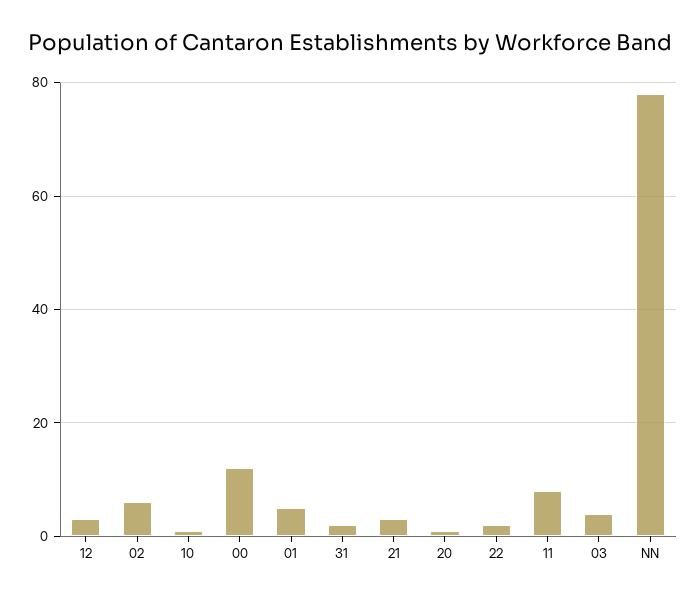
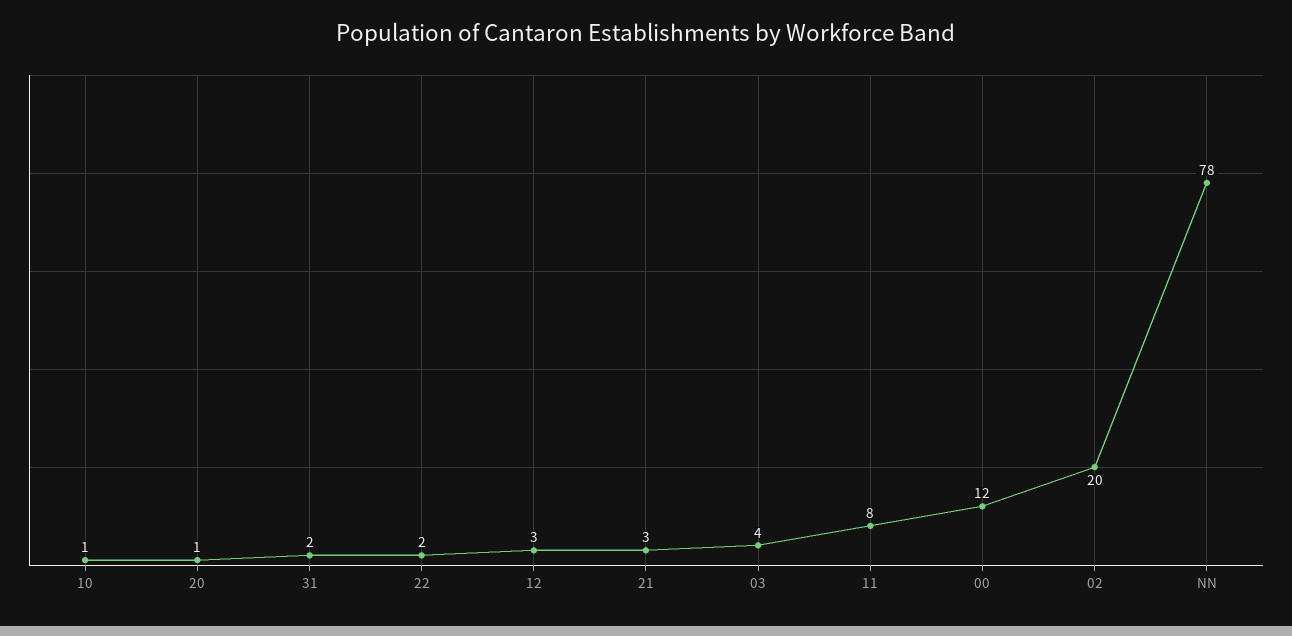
  {
    "12": 3,
-   "02": 5,
+   "02": 20,
    "10": 1,
    "00": 12,
-   "01": 5,
    "31": 2,
    "21": 3,
    "20": 1,
    "22": 2,
    "11": 8,
    "03": 4,
    "NN": 78
  }

